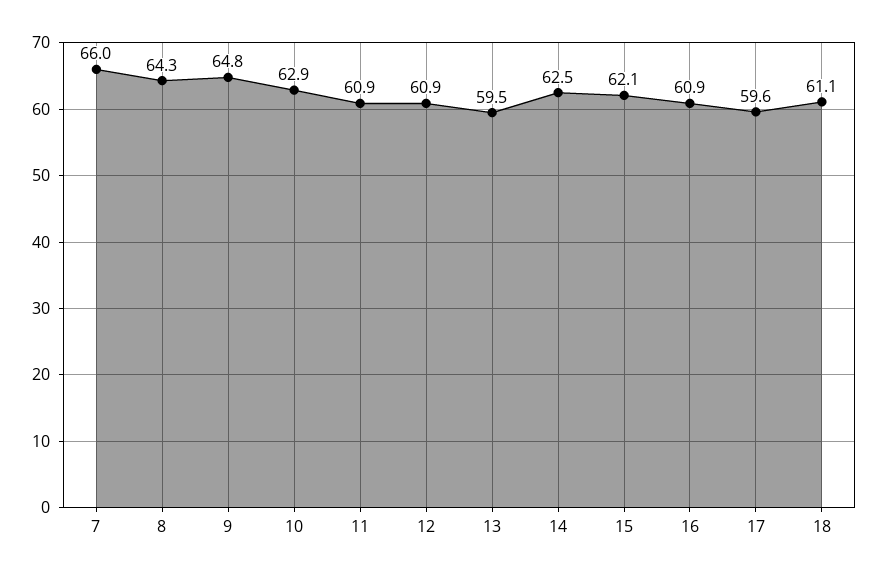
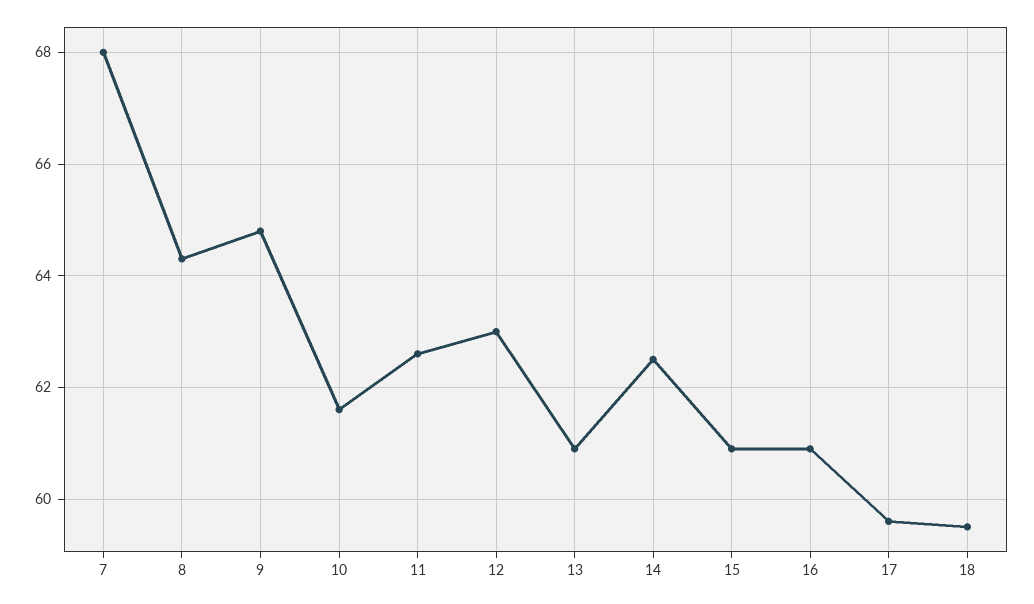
  {
-   "7": 66,
+   "7": 68,
    "8": 64.3,
    "9": 64.8,
-   "10": 62.9,
+   "10": 61.5,
-   "11": 60.9,
+   "11": 62.5,
-   "12": 60.9,
+   "12": 63,
-   "13": 59.5,
+   "13": 61,
    "14": 62.5,
-   "15": 62.1,
+   "15": 61,
    "16": 60.9,
    "17": 59.6,
-   "18": 61.1
+   "18": 59.5
  }

